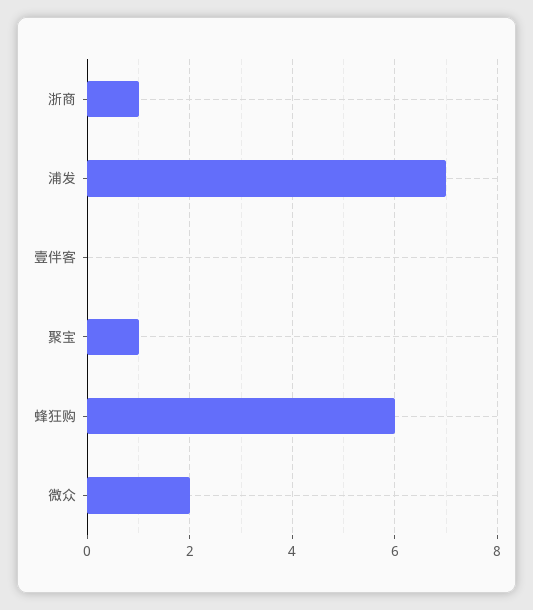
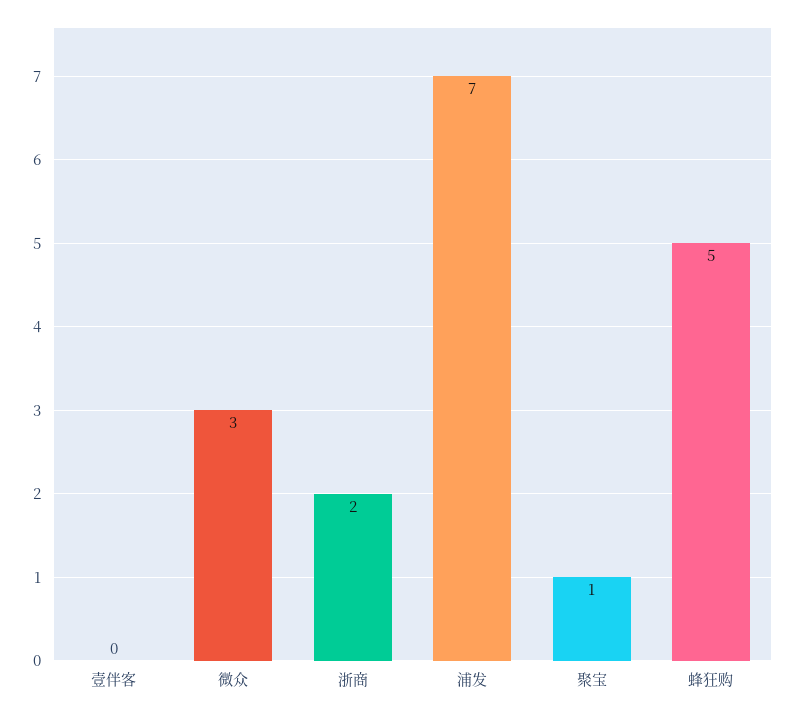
  {
-   "浙商": 1,
+   "浙商": 2,
    "浦发": 7,
    "壹伴客": 0,
    "聚宝": 1,
-   "蜂狂购": 6,
+   "蜂狂购": 5,
-   "微众": 2
+   "微众": 3
  }

